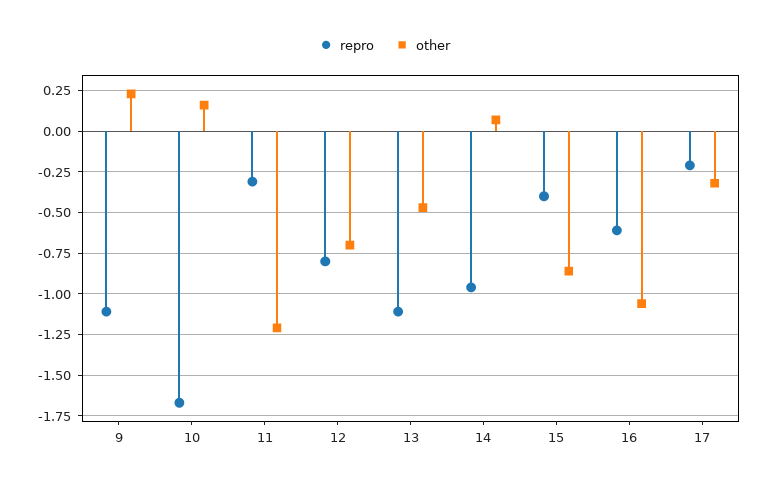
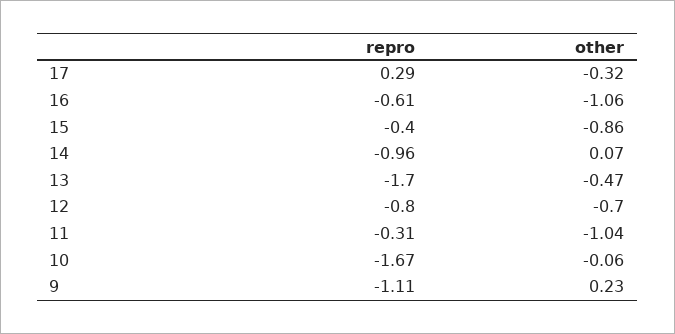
  {
    "repro": {
      "9": -1.11,
      "10": -1.67,
      "11": -0.31,
      "12": -0.8,
-     "13": -1.1,
+     "13": -1.7,
      "14": -0.96,
      "15": -0.4,
      "16": -0.61,
-     "17": -0.2
+     "17": 0.29
    },
    "other": {
      "9": 0.23,
-     "10": 0.15,
+     "10": -0.06,
-     "11": -1.2,
+     "11": -1.04,
      "12": -0.7,
      "13": -0.47,
      "14": 0.07,
      "15": -0.86,
      "16": -1.06,
      "17": -0.32
    }
  }

